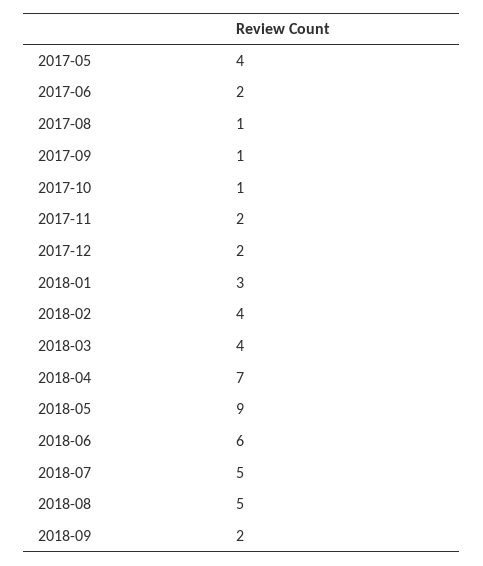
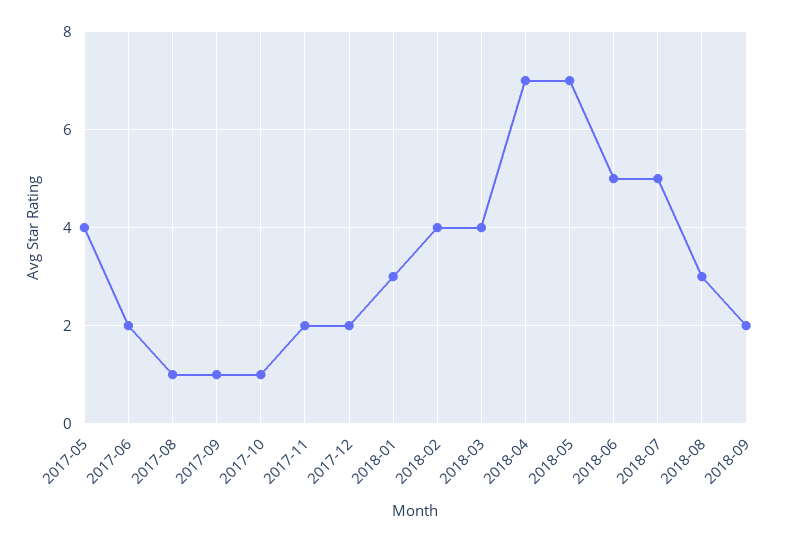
  {
    "2017-05": 4,
    "2017-06": 2,
    "2017-08": 1,
    "2017-09": 1,
    "2017-10": 1,
    "2017-11": 2,
    "2017-12": 2,
    "2018-01": 3,
    "2018-02": 4,
    "2018-03": 4,
    "2018-04": 7,
-   "2018-05": 9,
+   "2018-05": 7,
-   "2018-06": 6,
+   "2018-06": 5,
    "2018-07": 5,
-   "2018-08": 5,
+   "2018-08": 3,
    "2018-09": 2
  }

